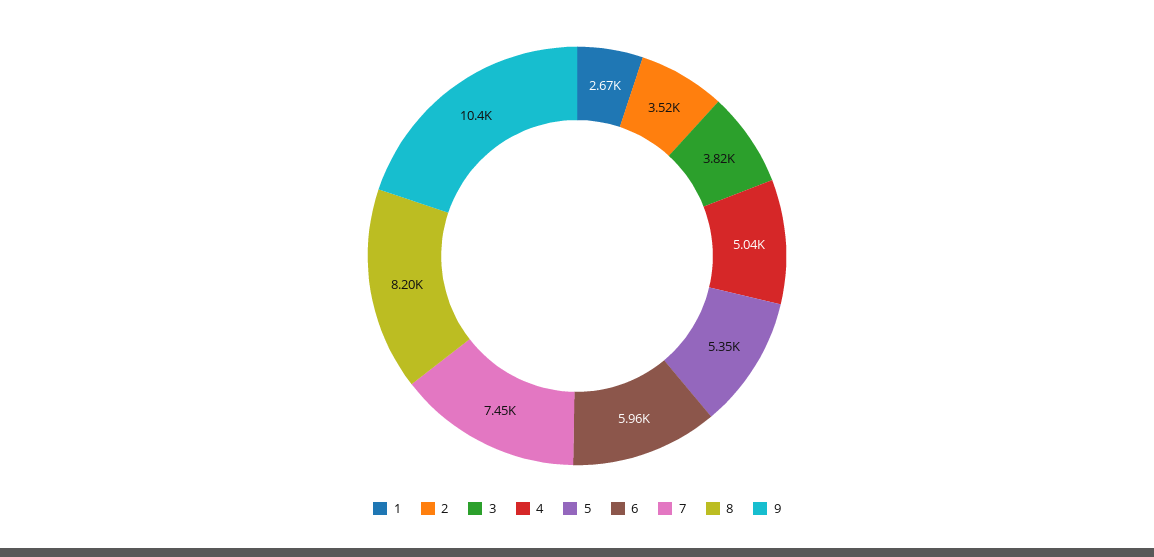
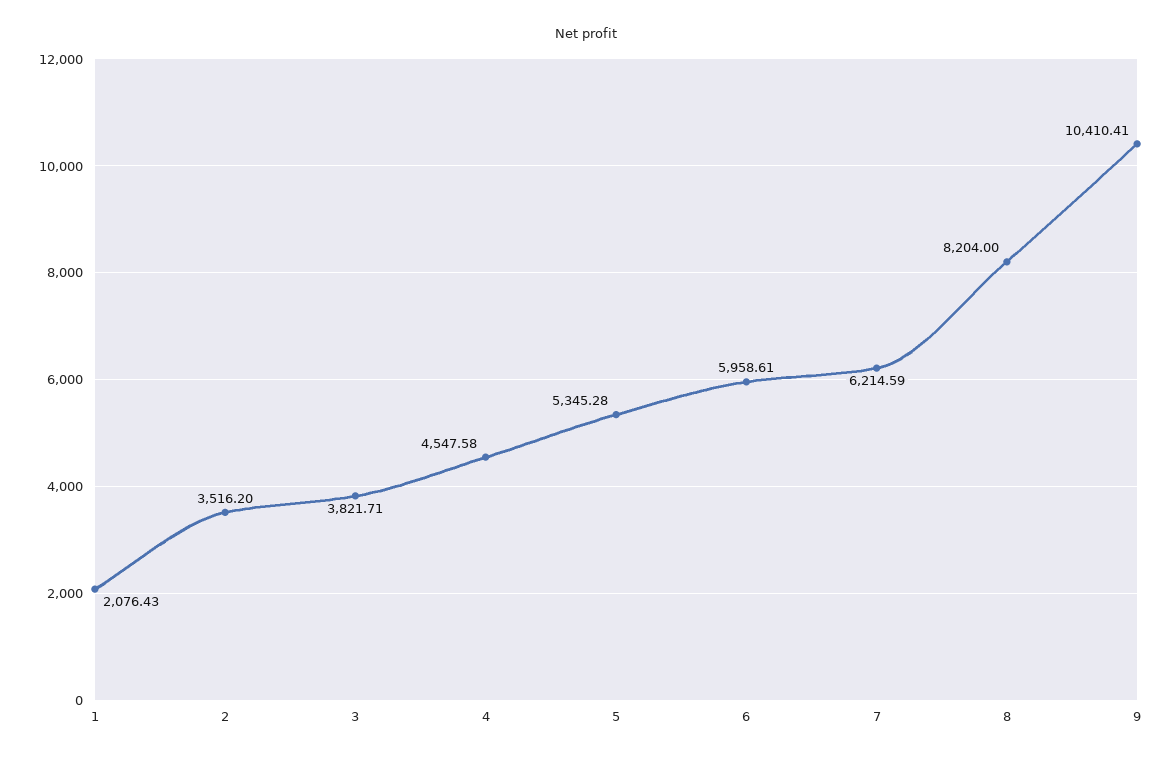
  {
-   "1": 2670,
+   "1": 2076.43,
    "2": 3516.2,
    "3": 3821.71,
-   "4": 5040,
+   "4": 4547.58,
    "5": 5345.28,
    "6": 5958.61,
-   "7": 7450,
+   "7": 6214.59,
    "8": 8204,
    "9": 10410.41
  }

